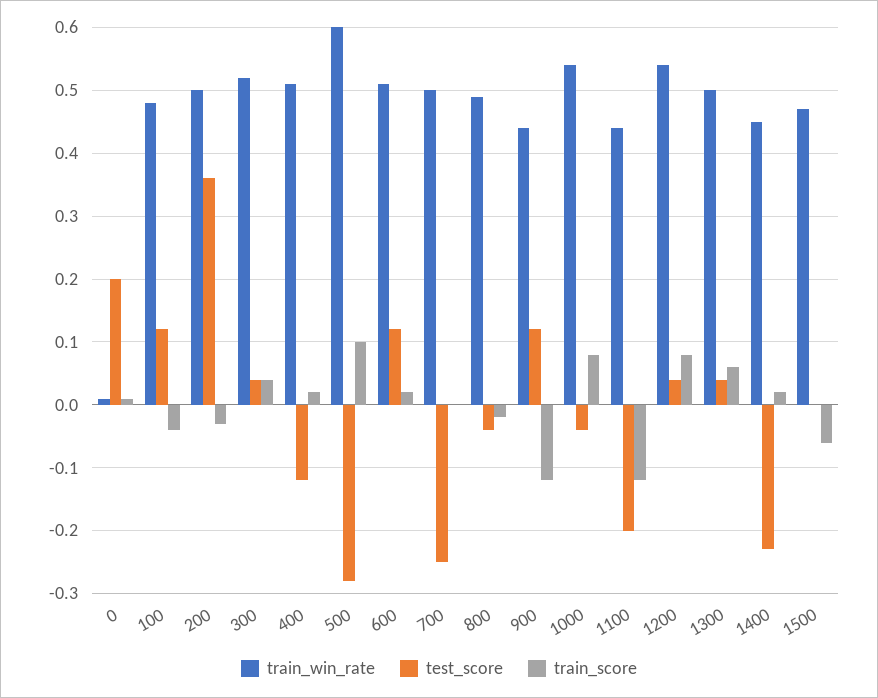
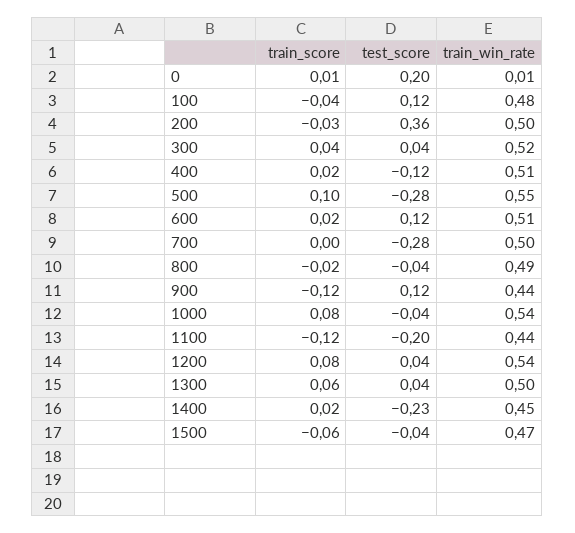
  {
    "train_win_rate": {
      "0": 0.01,
      "100": 0.48,
      "200": 0.5,
      "300": 0.52,
      "400": 0.51,
-     "500": 0.6,
+     "500": 0.55,
      "600": 0.51,
      "700": 0.5,
      "800": 0.49,
      "900": 0.44,
      "1000": 0.54,
      "1100": 0.44,
      "1200": 0.54,
      "1300": 0.5,
      "1400": 0.45,
      "1500": 0.47
    },
    "test_score": {
      "0": 0.2,
      "100": 0.12,
      "200": 0.36,
      "300": 0.04,
      "400": -0.12,
      "500": -0.28,
      "600": 0.12,
-     "700": -0.25,
+     "700": -0.28,
      "800": -0.04,
      "900": 0.12,
      "1000": -0.04,
      "1100": -0.2,
      "1200": 0.04,
      "1300": 0.04,
      "1400": -0.23,
-     "1500": 0
+     "1500": -0.04
    },
    "train_score": {
      "0": 0.01,
      "100": -0.04,
      "200": -0.03,
      "300": 0.04,
      "400": 0.02,
      "500": 0.1,
      "600": 0.02,
      "700": 0,
      "800": -0.02,
      "900": -0.12,
      "1000": 0.08,
      "1100": -0.12,
      "1200": 0.08,
      "1300": 0.06,
      "1400": 0.02,
      "1500": -0.06
    }
  }

